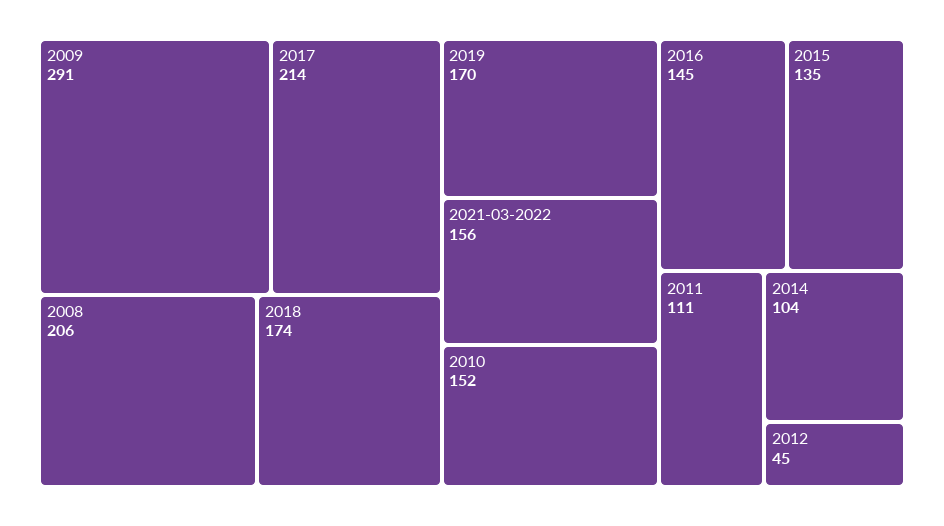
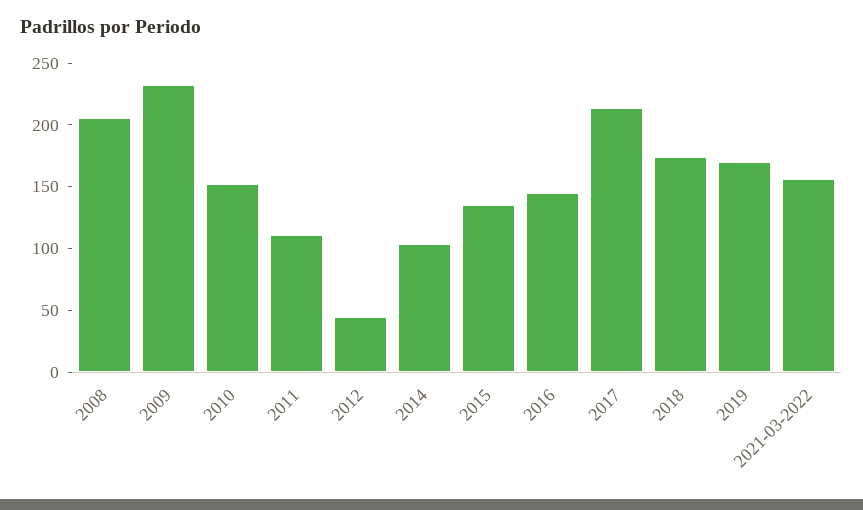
  {
-   "2009": 291,
+   "2009": 230,
    "2017": 214,
    "2008": 206,
    "2018": 174,
    "2019": 170,
    "2021-03-2022": 156,
    "2010": 152,
    "2016": 145,
    "2015": 135,
    "2011": 111,
    "2014": 104,
    "2012": 45
  }

